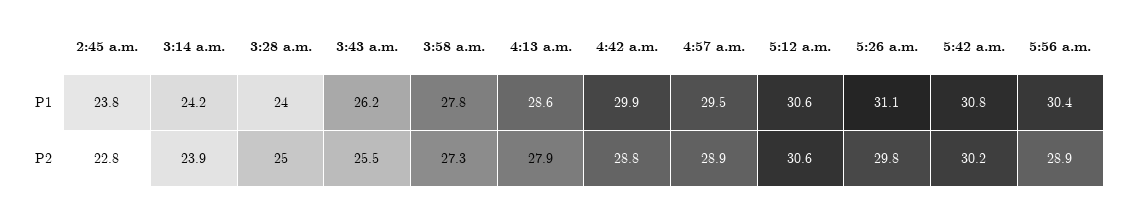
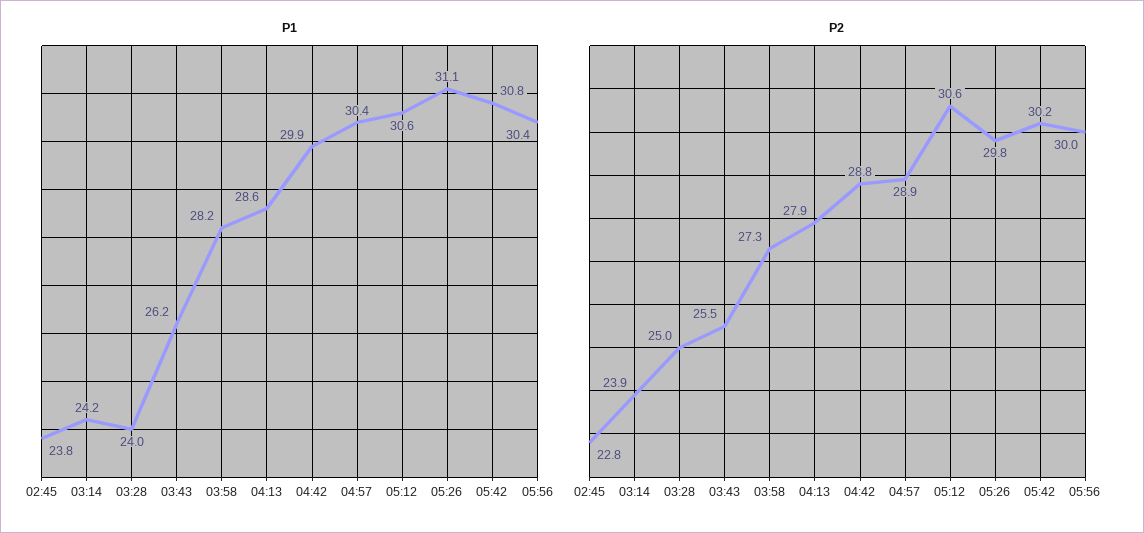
  {
    "P1": {
      "2:45 a.m.": 23.8,
      "3:14 a.m.": 24.2,
      "3:28 a.m.": 24,
      "3:43 a.m.": 26.2,
-     "3:58 a.m.": 27.8,
+     "3:58 a.m.": 28.2,
      "4:13 a.m.": 28.6,
      "4:42 a.m.": 29.9,
-     "4:57 a.m.": 29.5,
+     "4:57 a.m.": 30.4,
      "5:12 a.m.": 30.6,
      "5:26 a.m.": 31.1,
      "5:42 a.m.": 30.8,
      "5:56 a.m.": 30.4
    },
    "P2": {
      "2:45 a.m.": 22.8,
      "3:14 a.m.": 23.9,
      "3:28 a.m.": 25,
      "3:43 a.m.": 25.5,
      "3:58 a.m.": 27.3,
      "4:13 a.m.": 27.9,
      "4:42 a.m.": 28.8,
      "4:57 a.m.": 28.9,
      "5:12 a.m.": 30.6,
      "5:26 a.m.": 29.8,
      "5:42 a.m.": 30.2,
-     "5:56 a.m.": 28.9
+     "5:56 a.m.": 30
    }
  }

